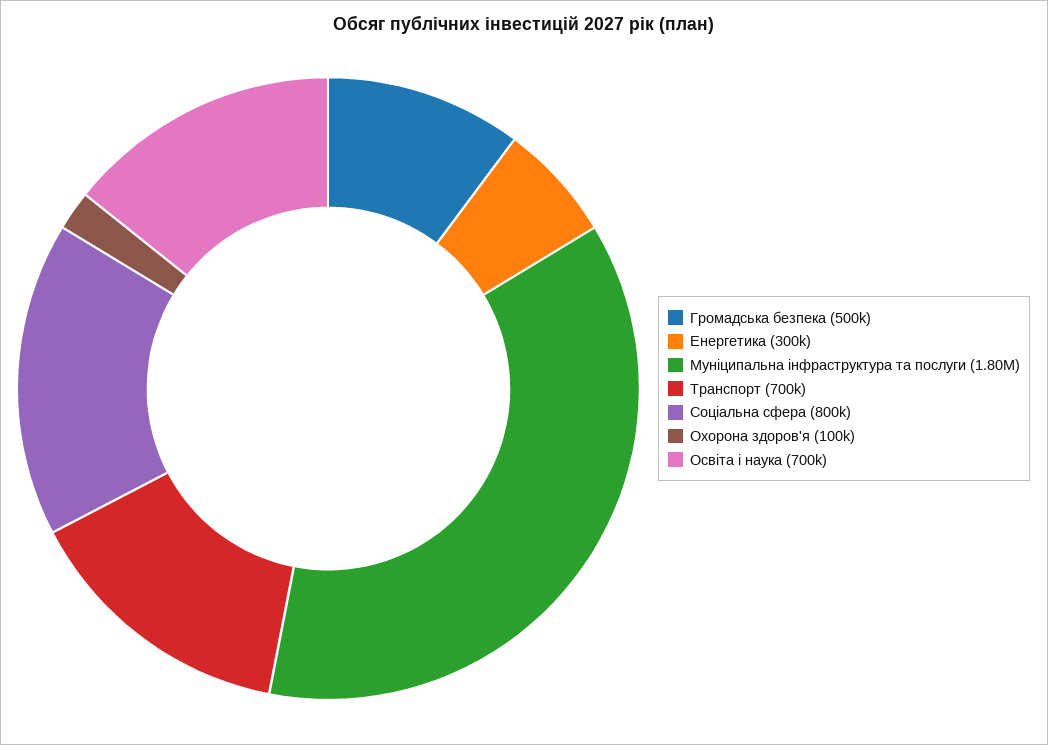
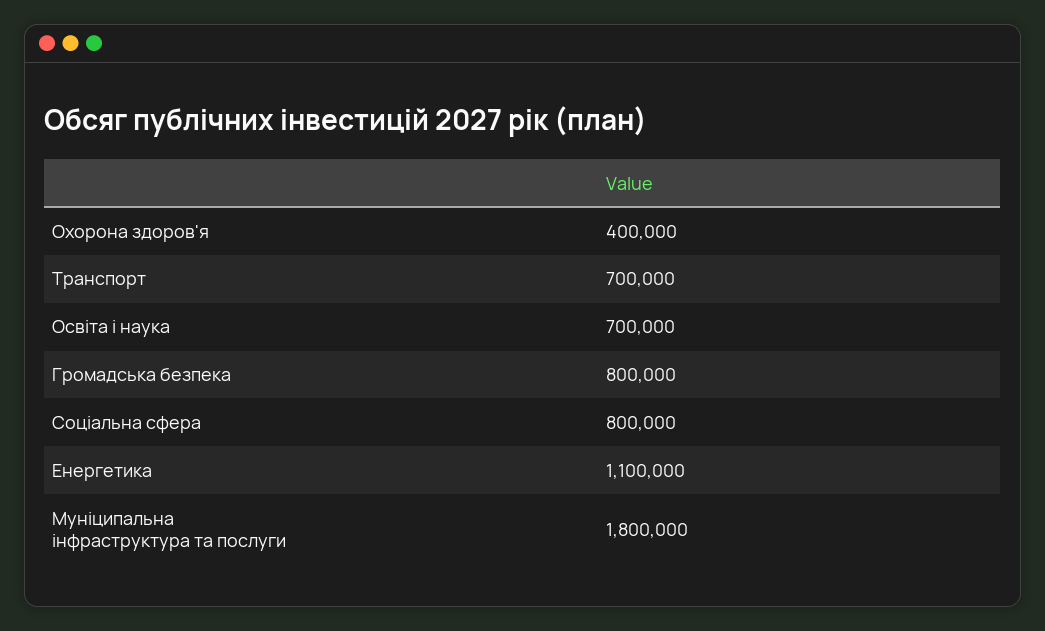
  {
-   "Громадська безпека": 500000,
+   "Громадська безпека": 800000,
-   "Енергетика": 300000,
+   "Енергетика": 1100000,
    "Муніципальна інфраструктура та послуги": 1800000,
    "Транспорт": 700000,
    "Соціальна сфера": 800000,
-   "Охорона здоров'я": 100000,
+   "Охорона здоров'я": 400000,
    "Освіта і наука": 700000
  }

